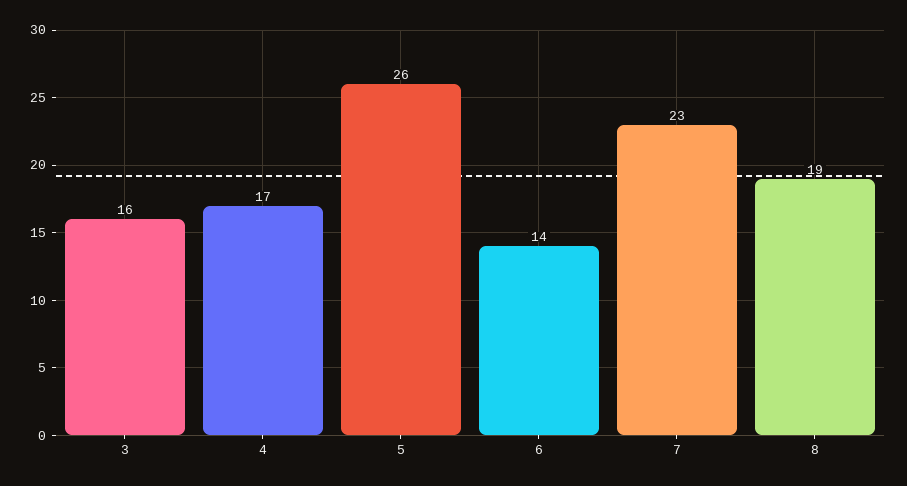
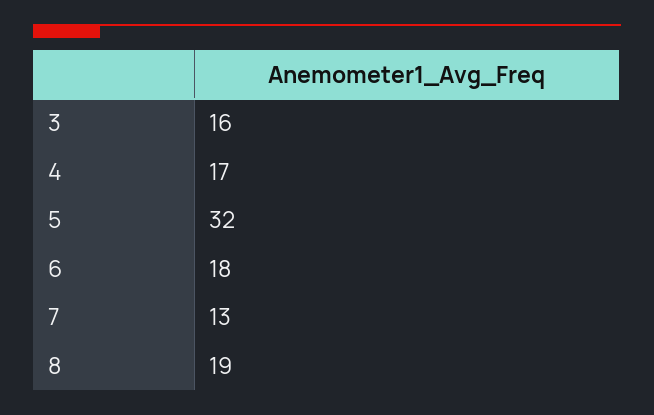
  {
    "3": 16,
    "4": 17,
-   "5": 26,
+   "5": 32,
-   "6": 14,
+   "6": 18,
-   "7": 23,
+   "7": 13,
    "8": 19
  }

